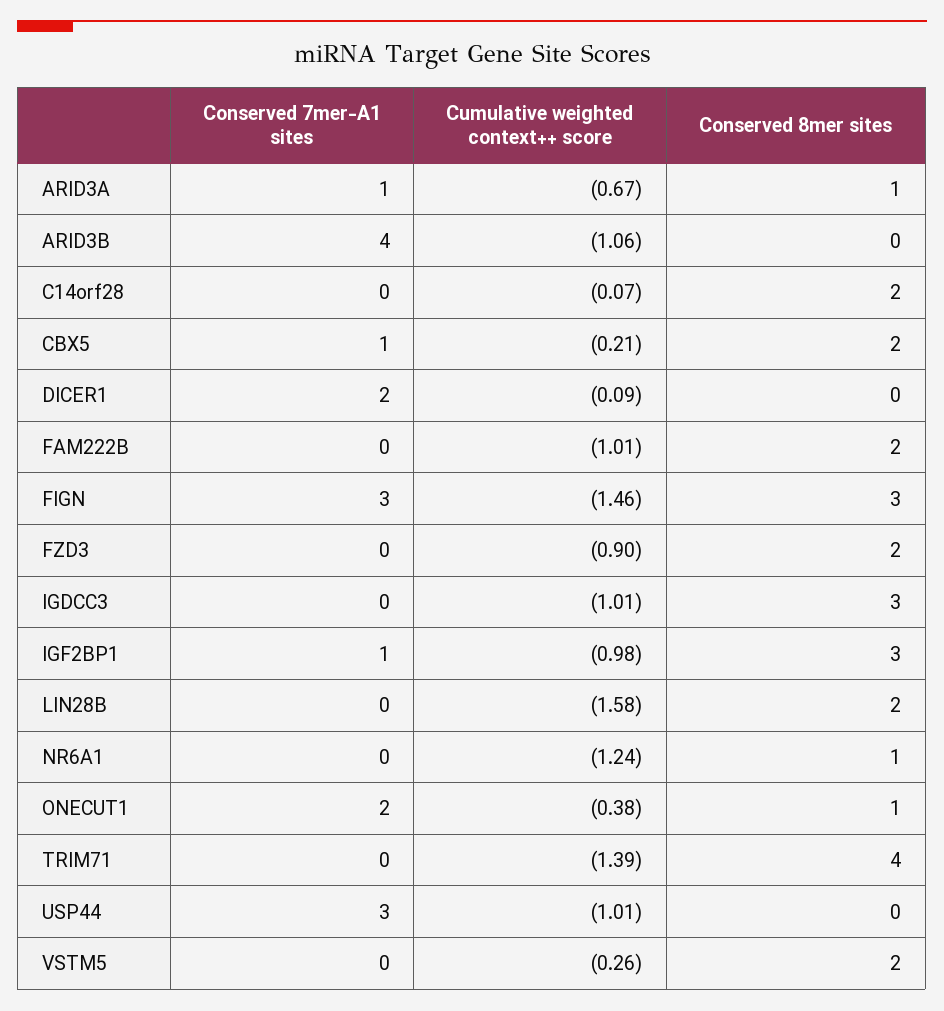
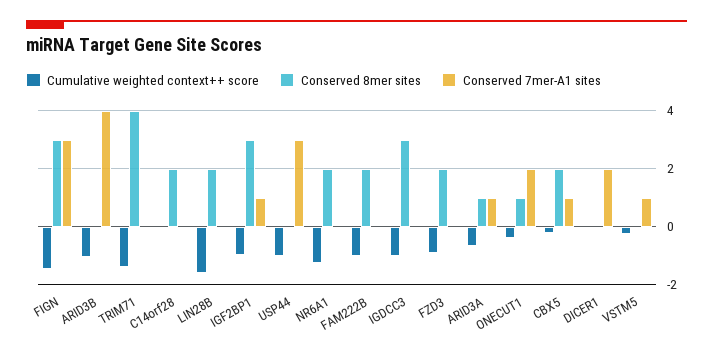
  {
    "Conserved 7mer-A1 sites": {
      "ARID3A": 1,
      "ARID3B": 4,
      "C14orf28": 0,
      "CBX5": 1,
      "DICER1": 2,
      "FAM222B": 0,
      "FIGN": 3,
      "FZD3": 0,
      "IGDCC3": 0,
      "IGF2BP1": 1,
      "LIN28B": 0,
      "NR6A1": 0,
      "ONECUT1": 2,
      "TRIM71": 0,
      "USP44": 3,
-     "VSTM5": 0
+     "VSTM5": 1
    },
    "Cumulative weighted context++ score": {
      "ARID3A": -0.67,
      "ARID3B": -1.06,
      "C14orf28": -0.07,
      "CBX5": -0.21,
      "DICER1": -0.09,
      "FAM222B": -1.01,
      "FIGN": -1.46,
      "FZD3": -0.9,
      "IGDCC3": -1.01,
      "IGF2BP1": -0.98,
      "LIN28B": -1.58,
      "NR6A1": -1.24,
      "ONECUT1": -0.38,
      "TRIM71": -1.39,
      "USP44": -1.01,
      "VSTM5": -0.26
    },
    "Conserved 8mer sites": {
      "ARID3A": 1,
      "ARID3B": 0,
      "C14orf28": 2,
      "CBX5": 2,
      "DICER1": 0,
      "FAM222B": 2,
      "FIGN": 3,
      "FZD3": 2,
      "IGDCC3": 3,
      "IGF2BP1": 3,
      "LIN28B": 2,
-     "NR6A1": 1,
+     "NR6A1": 2,
      "ONECUT1": 1,
      "TRIM71": 4,
      "USP44": 0,
-     "VSTM5": 2
+     "VSTM5": 0
    }
  }

